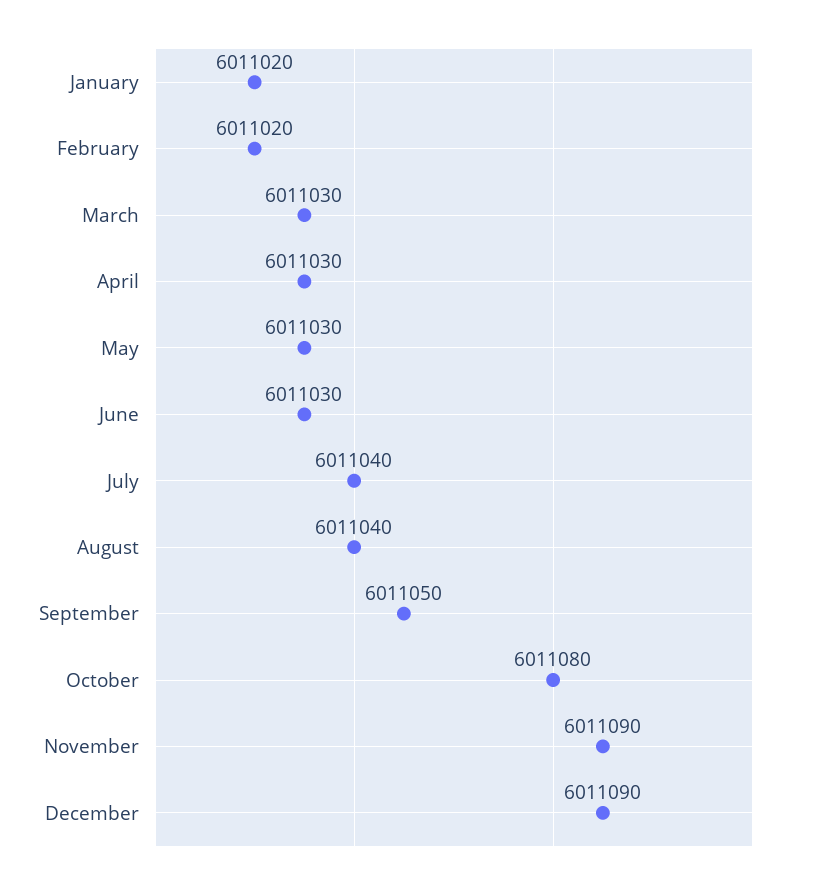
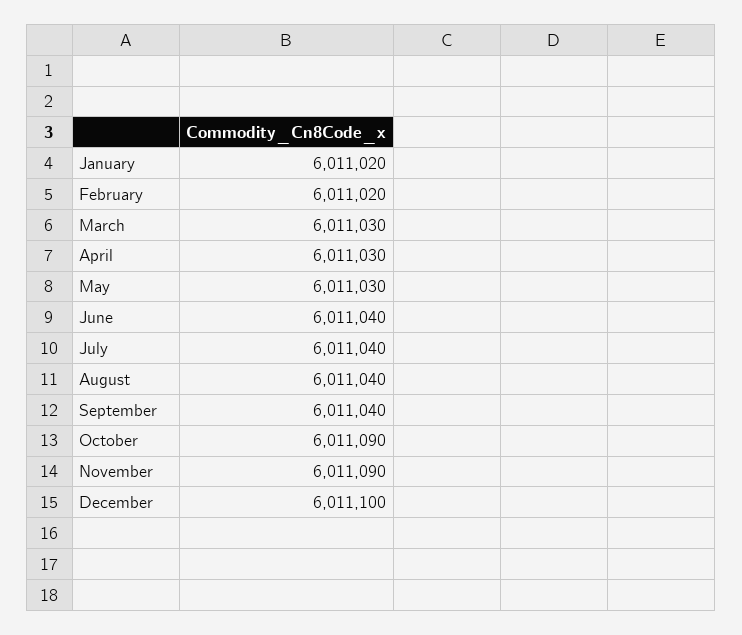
  {
    "January": 6011020,
    "February": 6011020,
    "March": 6011030,
    "April": 6011030,
    "May": 6011030,
-   "June": 6011030,
+   "June": 6011040,
    "July": 6011040,
    "August": 6011040,
-   "September": 6011050,
+   "September": 6011040,
-   "October": 6011080,
+   "October": 6011090,
    "November": 6011090,
-   "December": 6011090
+   "December": 6011100
  }

